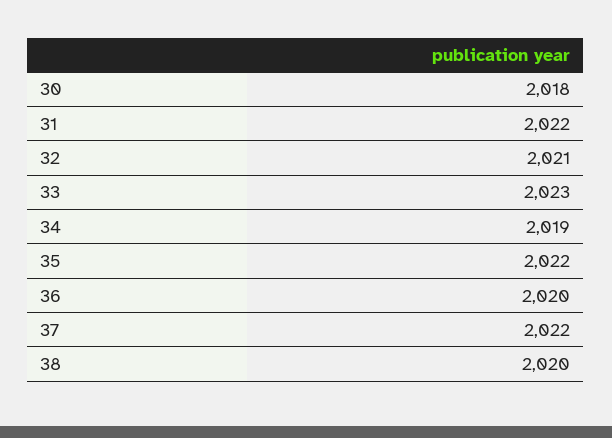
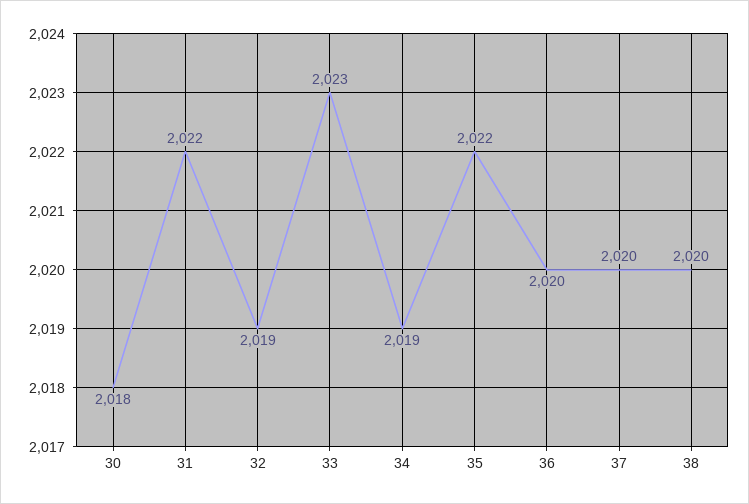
  {
    "30": 2018,
    "31": 2022,
-   "32": 2021,
+   "32": 2019,
    "33": 2023,
    "34": 2019,
    "35": 2022,
    "36": 2020,
-   "37": 2022,
+   "37": 2020,
    "38": 2020
  }

